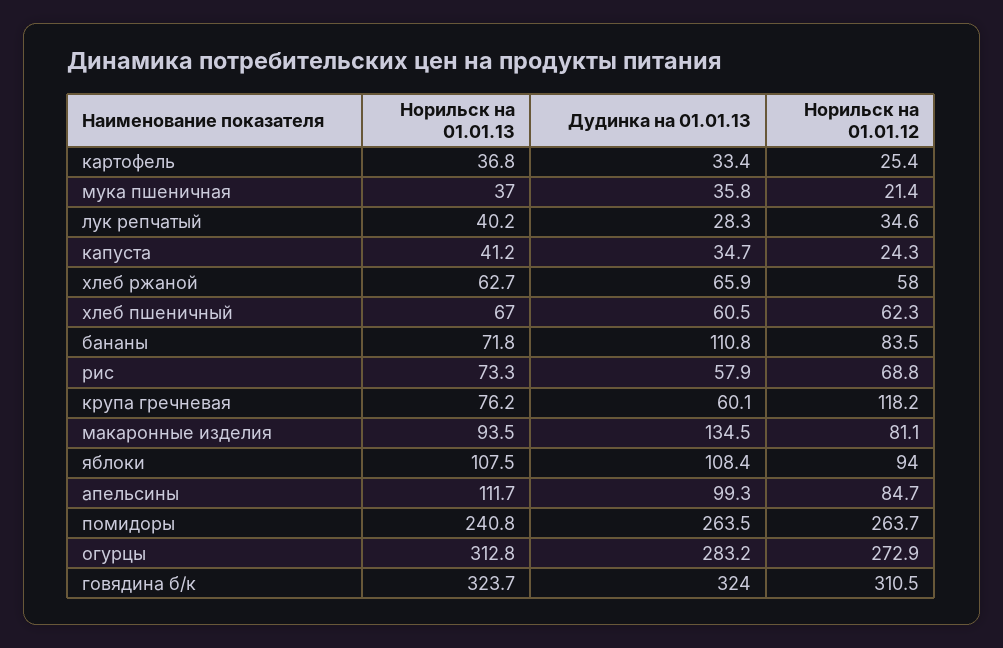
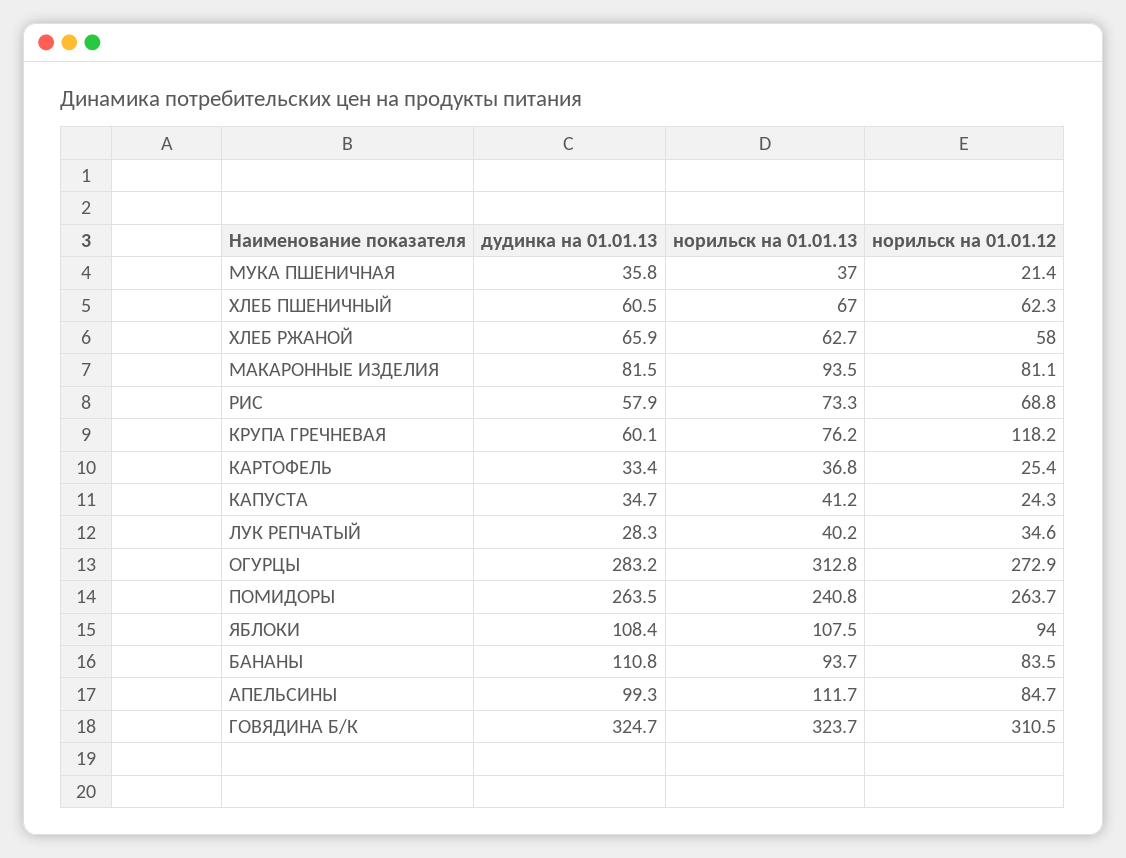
  {
    "Норильск на 01.01.13": {
      "картофель": 36.8,
      "мука пшеничная": 37,
      "лук репчатый": 40.2,
      "капуста": 41.2,
      "хлеб ржаной": 62.7,
      "хлеб пшеничный": 67,
-     "бананы": 71.8,
+     "бананы": 93.7,
      "рис": 73.3,
      "крупа гречневая": 76.2,
      "макаронные изделия": 93.5,
      "яблоки": 107.5,
      "апельсины": 111.7,
      "помидоры": 240.8,
      "огурцы": 312.8,
      "говядина б/к": 323.7
    },
    "Дудинка на 01.01.13": {
      "картофель": 33.4,
      "мука пшеничная": 35.8,
      "лук репчатый": 28.3,
      "капуста": 34.7,
      "хлеб ржаной": 65.9,
      "хлеб пшеничный": 60.5,
      "бананы": 110.8,
      "рис": 57.9,
      "крупа гречневая": 60.1,
-     "макаронные изделия": 134.5,
+     "макаронные изделия": 81.5,
      "яблоки": 108.4,
      "апельсины": 99.3,
      "помидоры": 263.5,
      "огурцы": 283.2,
-     "говядина б/к": 324
+     "говядина б/к": 324.7
    },
    "Норильск на 01.01.12": {
      "картофель": 25.4,
      "мука пшеничная": 21.4,
      "лук репчатый": 34.6,
      "капуста": 24.3,
      "хлеб ржаной": 58,
      "хлеб пшеничный": 62.3,
      "бананы": 83.5,
      "рис": 68.8,
      "крупа гречневая": 118.2,
      "макаронные изделия": 81.1,
      "яблоки": 94,
      "апельсины": 84.7,
      "помидоры": 263.7,
      "огурцы": 272.9,
      "говядина б/к": 310.5
    }
  }

